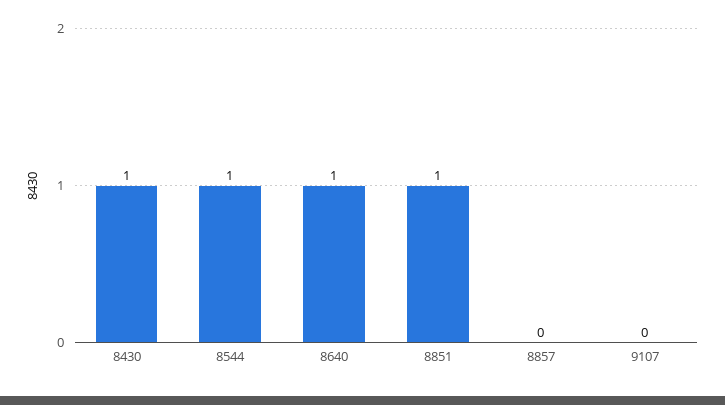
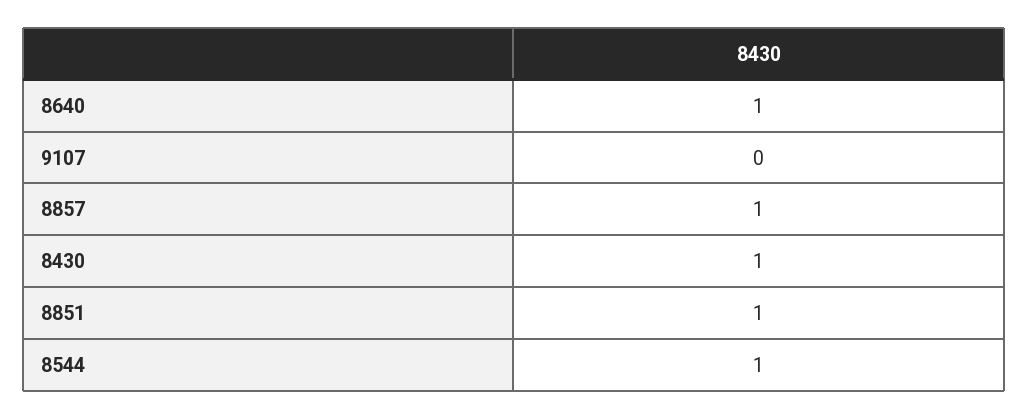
  {
    "8430": 1,
    "8544": 1,
    "8640": 1,
    "8851": 1,
-   "8857": 0,
+   "8857": 1,
    "9107": 0
  }

